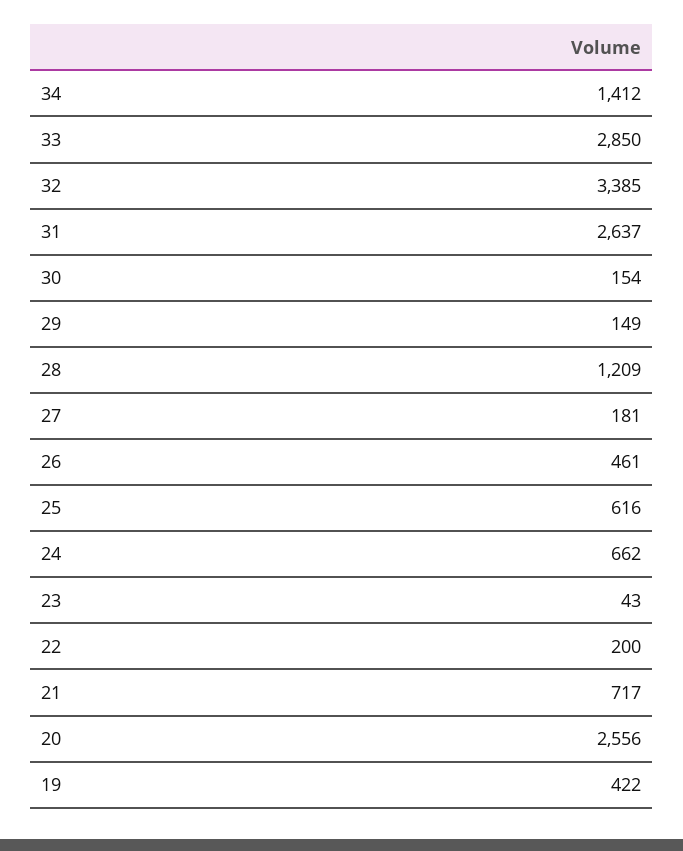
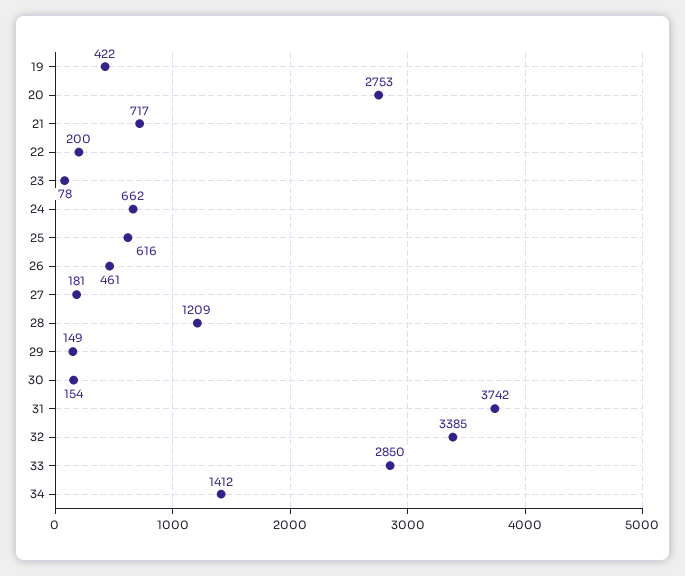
  {
    "34": 1412,
    "33": 2850,
    "32": 3385,
-   "31": 2637,
+   "31": 3742,
    "30": 154,
    "29": 149,
    "28": 1209,
    "27": 181,
    "26": 461,
    "25": 616,
    "24": 662,
-   "23": 43,
+   "23": 78,
    "22": 200,
    "21": 717,
-   "20": 2556,
+   "20": 2753,
    "19": 422
  }

